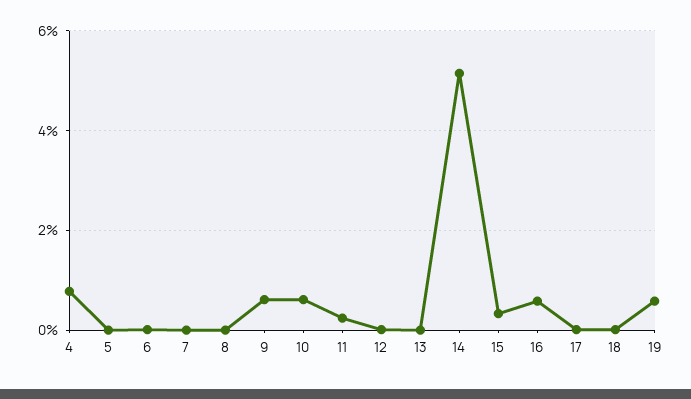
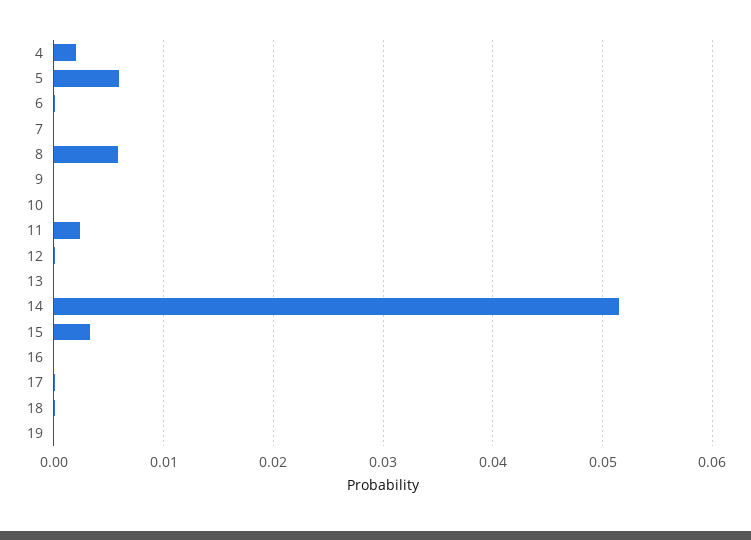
  {
-   "4": 0.008,
+   "4": 0.002,
-   "5": 0,
+   "5": 0.006,
    "6": 0,
    "7": 0,
-   "8": 0,
+   "8": 0.006,
-   "9": 0.006,
+   "9": 0,
-   "10": 0.006,
+   "10": 0,
    "11": 0.002,
    "12": 0,
    "13": 0,
    "14": 0.052,
    "15": 0.003,
-   "16": 0.006,
+   "16": 0,
    "17": 0,
    "18": 0,
-   "19": 0.006
+   "19": 0
  }

